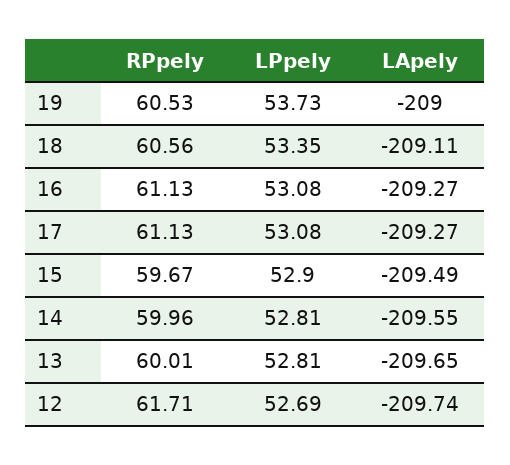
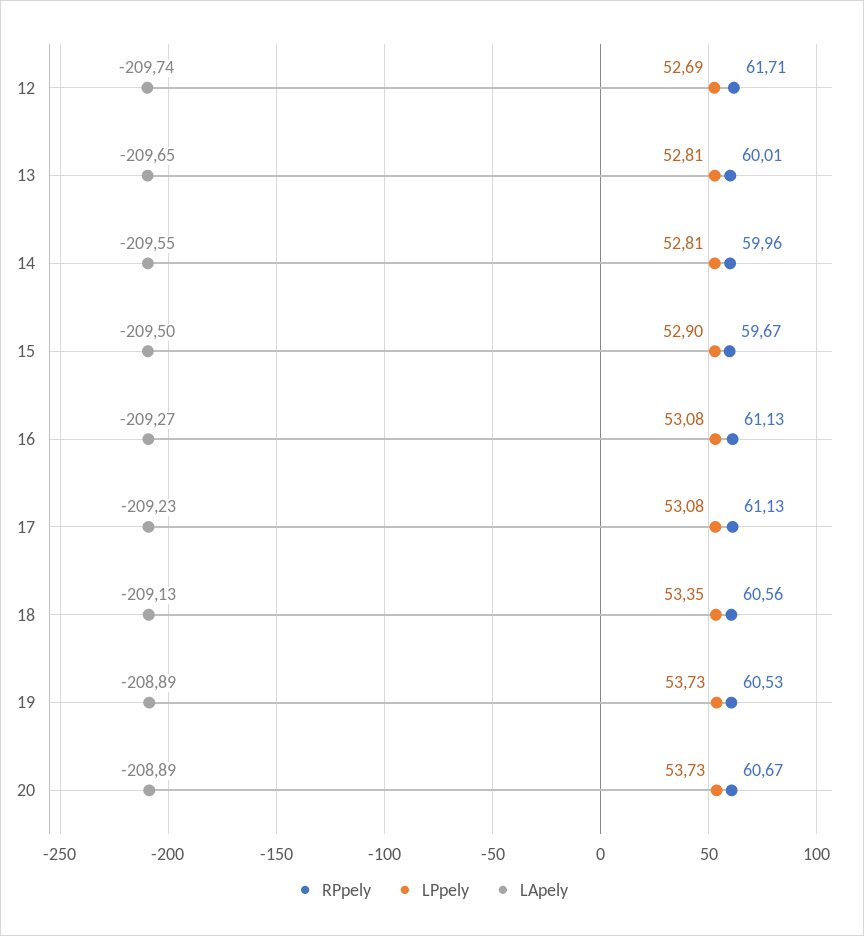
  {
    "RPpely": {
      "19": 60.53,
      "18": 60.56,
      "16": 61.13,
      "17": 61.13,
      "15": 59.67,
      "14": 59.96,
      "13": 60.01,
-     "12": 61.71
+     "12": 61.71,
+     "20": 60.67
    },
    "LPpely": {
      "19": 53.73,
      "18": 53.35,
      "16": 53.08,
      "17": 53.08,
      "15": 52.9,
      "14": 52.81,
      "13": 52.81,
-     "12": 52.69
+     "12": 52.69,
+     "20": 53.73
    },
    "LApely": {
-     "19": -209,
+     "19": -208.89,
-     "18": -209.11,
+     "18": -209.13,
      "16": -209.27,
-     "17": -209.27,
+     "17": -209.23,
-     "15": -209.49,
+     "15": -209.5,
      "14": -209.55,
      "13": -209.65,
-     "12": -209.74
+     "12": -209.74,
+     "20": -208.89
    }
  }

